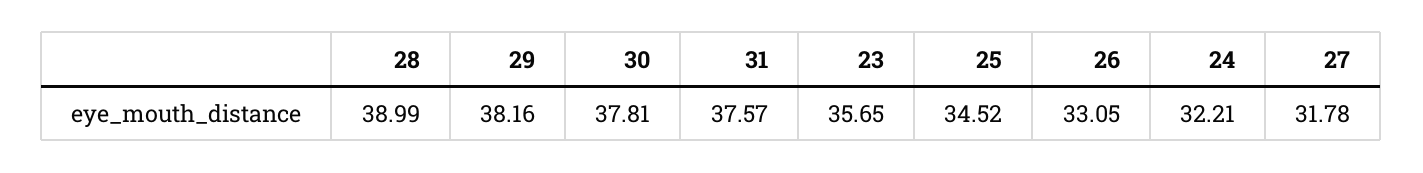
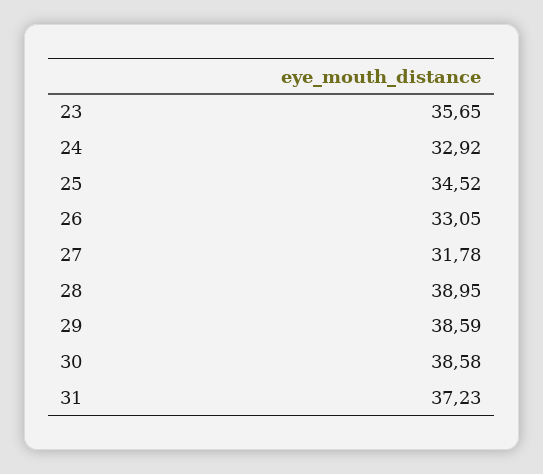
  {
-   "28": 38.99,
+   "28": 38.95,
-   "29": 38.16,
+   "29": 38.59,
-   "30": 37.81,
+   "30": 38.58,
-   "31": 37.57,
+   "31": 37.23,
    "23": 35.65,
    "25": 34.52,
    "26": 33.05,
-   "24": 32.21,
+   "24": 32.92,
    "27": 31.78
  }

